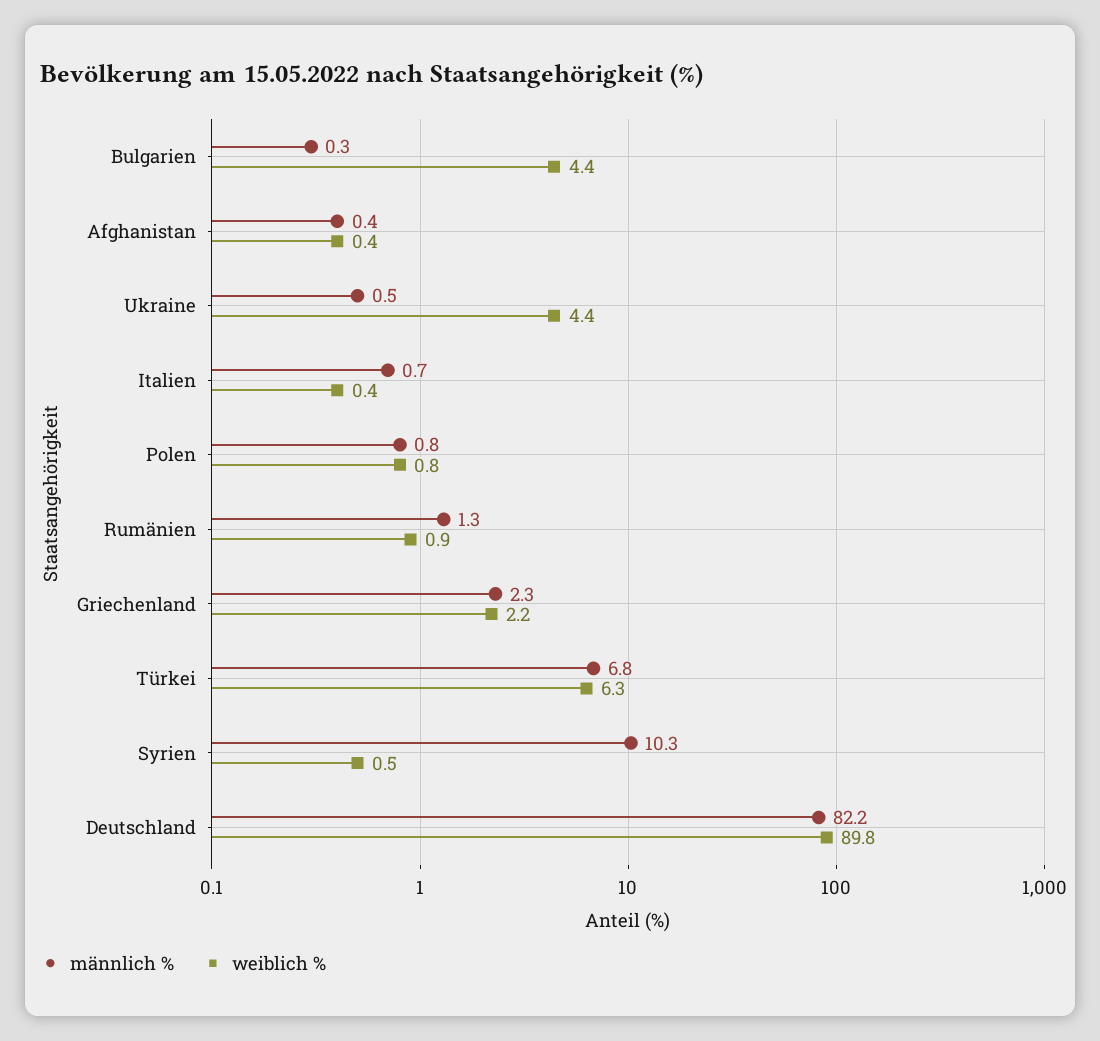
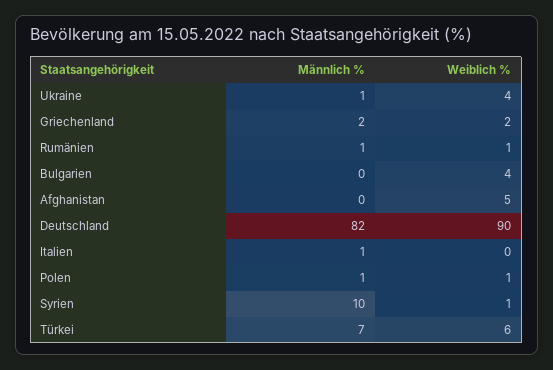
  {
    "männlich %": {
      "Bulgarien": 0.3,
      "Afghanistan": 0.4,
      "Ukraine": 0.5,
      "Italien": 0.7,
      "Polen": 0.8,
      "Rumänien": 1.3,
      "Griechenland": 2.3,
      "Türkei": 6.8,
      "Syrien": 10.3,
      "Deutschland": 82.2
    },
    "weiblich %": {
      "Bulgarien": 4.4,
-     "Afghanistan": 0.4,
+     "Afghanistan": 5,
      "Ukraine": 4.4,
      "Italien": 0.4,
      "Polen": 0.8,
      "Rumänien": 0.9,
      "Griechenland": 2.2,
      "Türkei": 6.3,
      "Syrien": 0.5,
      "Deutschland": 89.8
    }
  }

